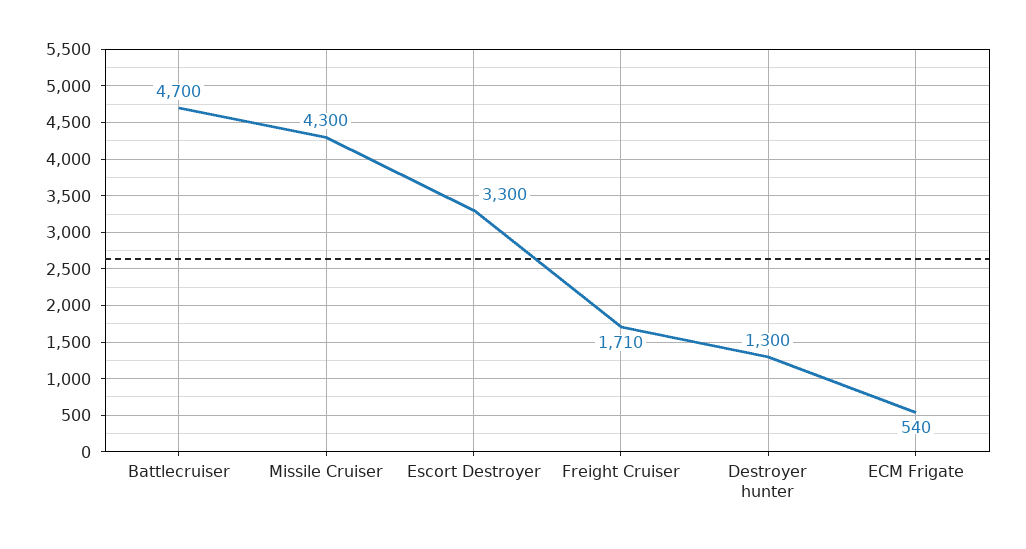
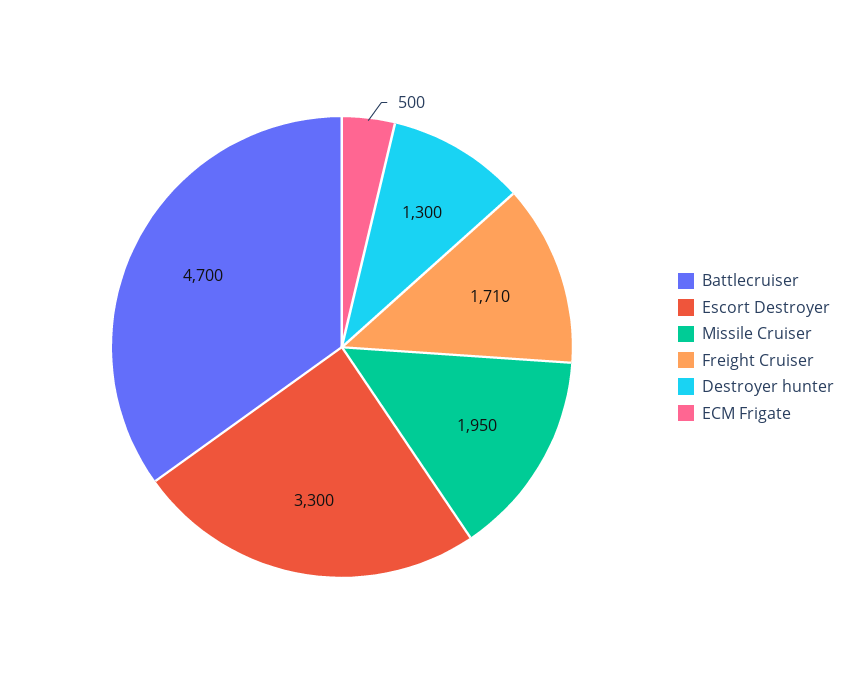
  {
    "Battlecruiser": 4700,
-   "Missile Cruiser": 4300,
+   "Missile Cruiser": 1950,
    "Escort Destroyer": 3300,
    "Freight Cruiser": 1710,
    "Destroyer hunter": 1300,
-   "ECM Frigate": 540
+   "ECM Frigate": 500
  }

